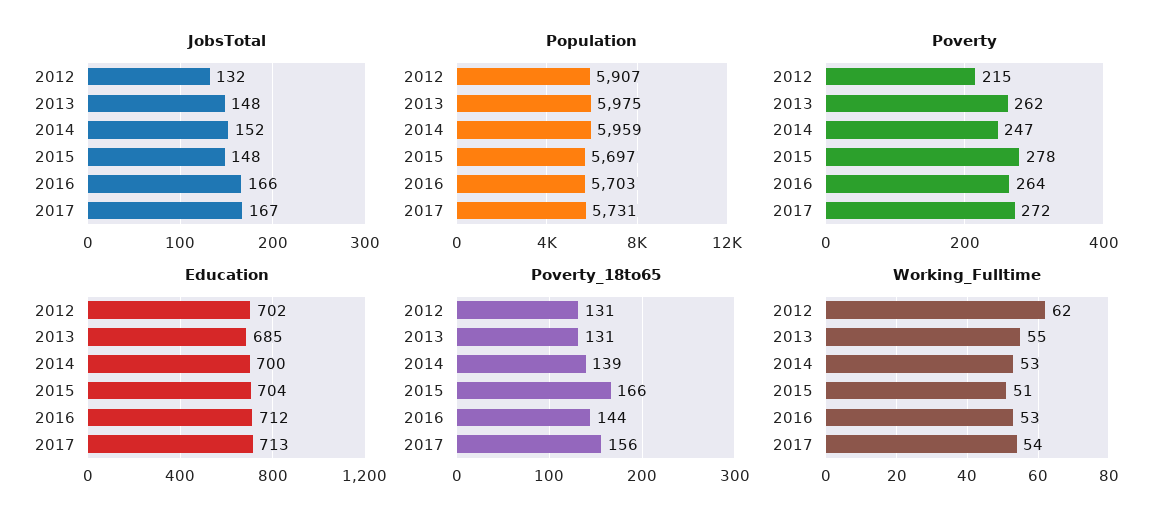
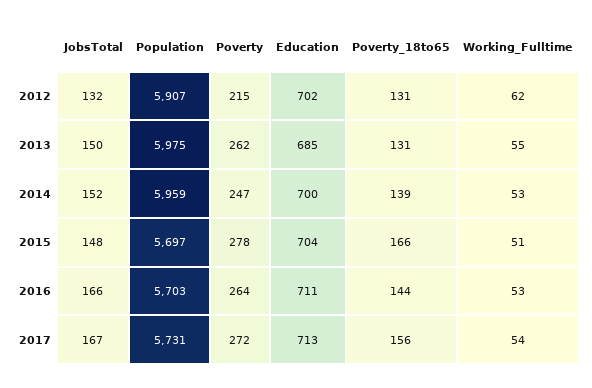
  {
    "JobsTotal": {
      "2012": 132,
-     "2013": 148,
+     "2013": 150,
      "2014": 152,
      "2015": 148,
      "2016": 166,
      "2017": 167
    },
    "Population": {
      "2012": 5907,
      "2013": 5975,
      "2014": 5959,
      "2015": 5697,
      "2016": 5703,
      "2017": 5731
    },
    "Poverty": {
      "2012": 215,
      "2013": 262,
      "2014": 247,
      "2015": 278,
      "2016": 264,
      "2017": 272
    },
    "Education": {
      "2012": 702,
      "2013": 685,
      "2014": 700,
      "2015": 704,
-     "2016": 712,
+     "2016": 711,
      "2017": 713
    },
    "Poverty_18to65": {
      "2012": 131,
      "2013": 131,
      "2014": 139,
      "2015": 166,
      "2016": 144,
      "2017": 156
    },
    "Working_Fulltime": {
      "2012": 62,
      "2013": 55,
      "2014": 53,
      "2015": 51,
      "2016": 53,
      "2017": 54
    }
  }

